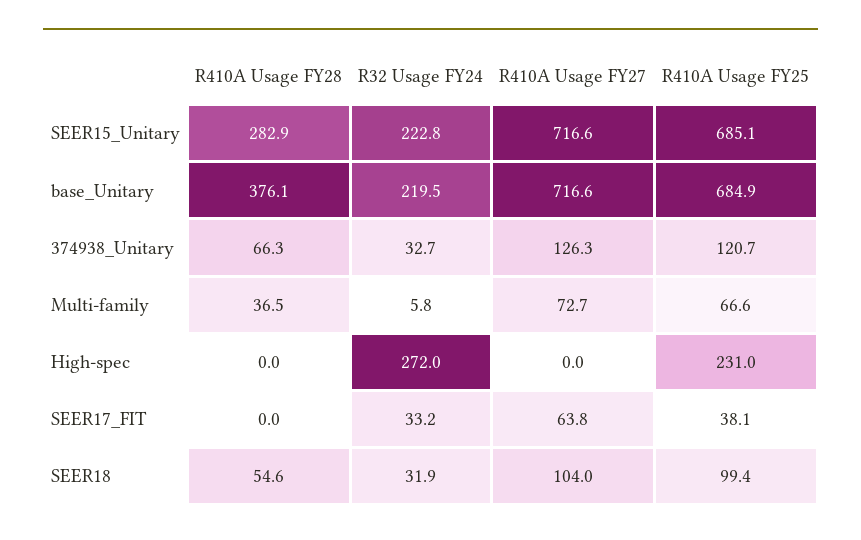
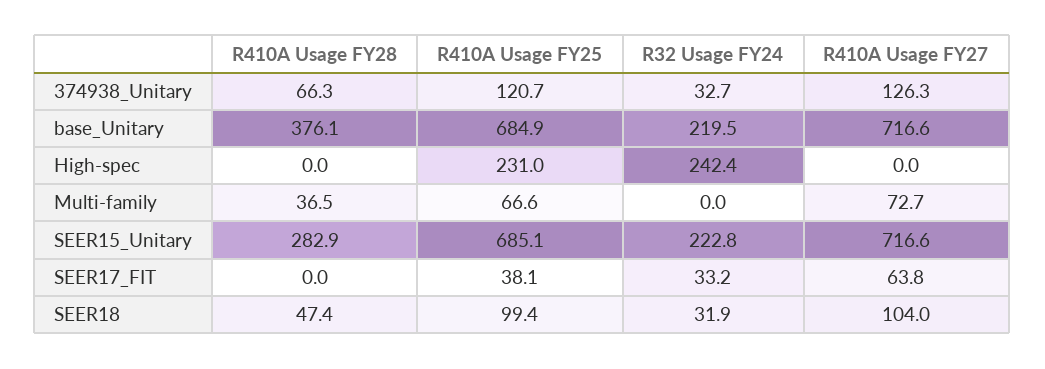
  {
    "R410A Usage FY28": {
      "SEER15_Unitary": 282.9,
      "base_Unitary": 376.1,
      "374938_Unitary": 66.3,
      "Multi-family": 36.5,
      "High-spec": 0,
      "SEER17_FIT": 0,
-     "SEER18": 54.6
+     "SEER18": 47.4
    },
    "R32 Usage FY24": {
      "SEER15_Unitary": 222.8,
      "base_Unitary": 219.5,
      "374938_Unitary": 32.7,
-     "Multi-family": 5.8,
+     "Multi-family": 0,
-     "High-spec": 272,
+     "High-spec": 242.4,
      "SEER17_FIT": 33.2,
      "SEER18": 31.9
    },
    "R410A Usage FY27": {
      "SEER15_Unitary": 716.6,
      "base_Unitary": 716.6,
      "374938_Unitary": 126.3,
      "Multi-family": 72.7,
      "High-spec": 0,
      "SEER17_FIT": 63.8,
      "SEER18": 104
    },
    "R410A Usage FY25": {
      "SEER15_Unitary": 685.1,
      "base_Unitary": 684.9,
      "374938_Unitary": 120.7,
      "Multi-family": 66.6,
      "High-spec": 231,
      "SEER17_FIT": 38.1,
      "SEER18": 99.4
    }
  }

